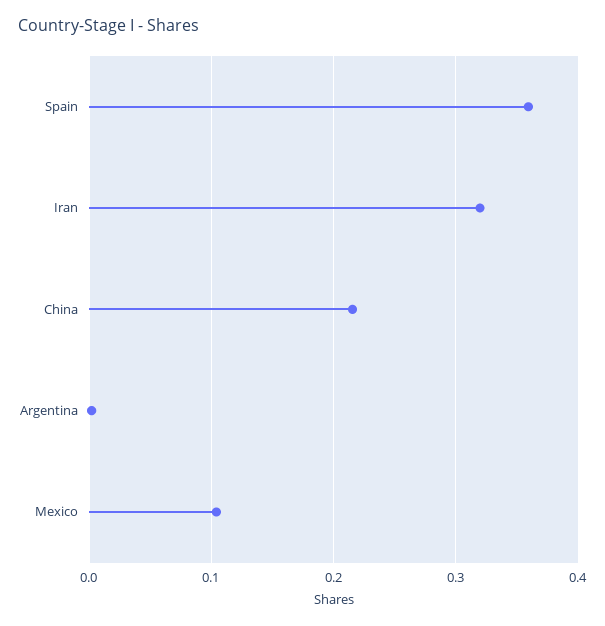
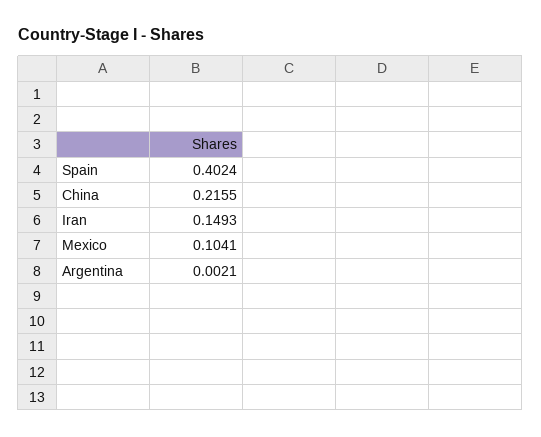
  {
-   "Spain": 0.36,
+   "Spain": 0.4024,
-   "Iran": 0.32,
+   "Iran": 0.1493,
    "China": 0.2155,
    "Argentina": 0.0021,
    "Mexico": 0.1041
  }

